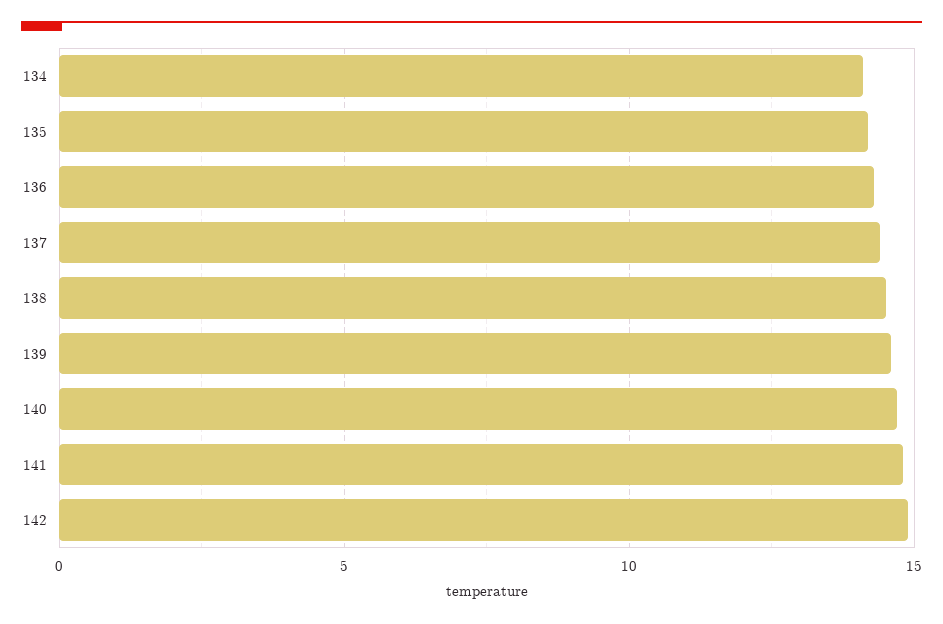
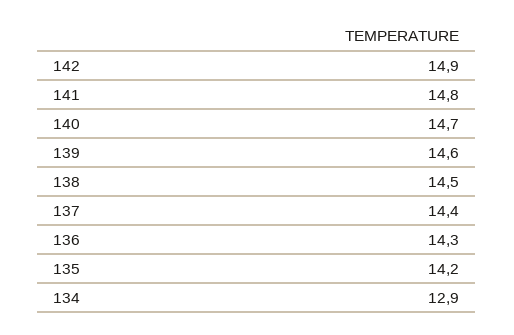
  {
-   "134": 14,
+   "134": 12.9,
    "135": 14.2,
    "136": 14.3,
    "137": 14.4,
    "138": 14.5,
    "139": 14.6,
    "140": 14.7,
    "141": 14.8,
    "142": 14.9
  }

